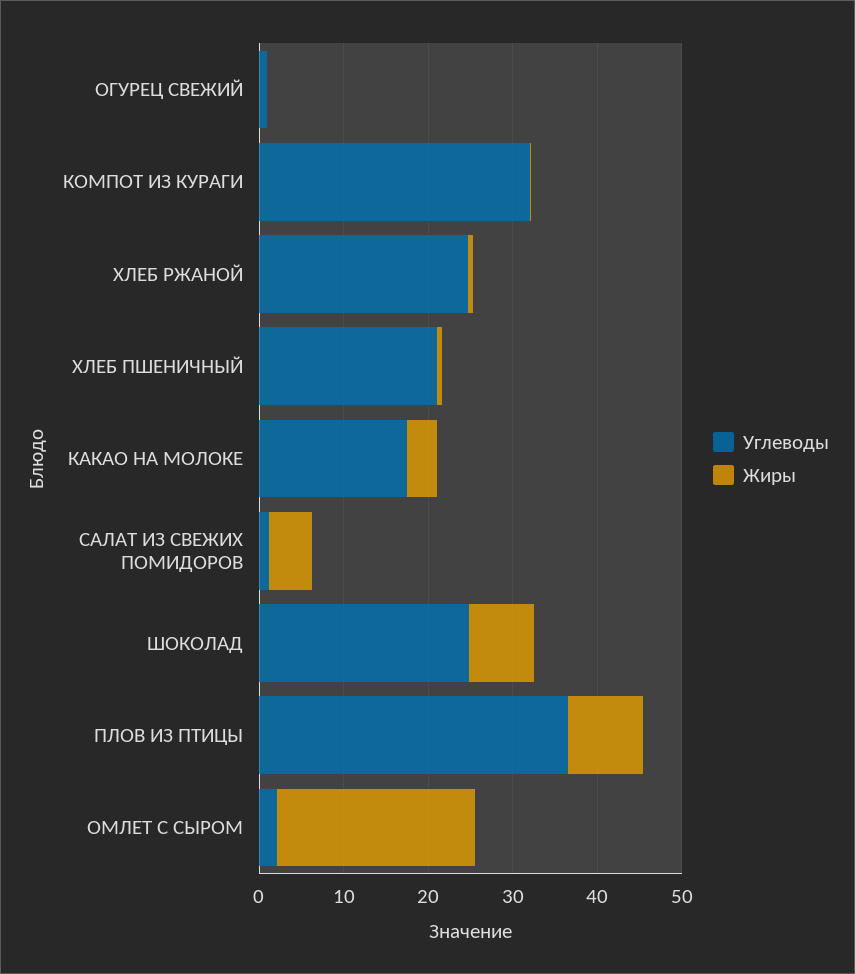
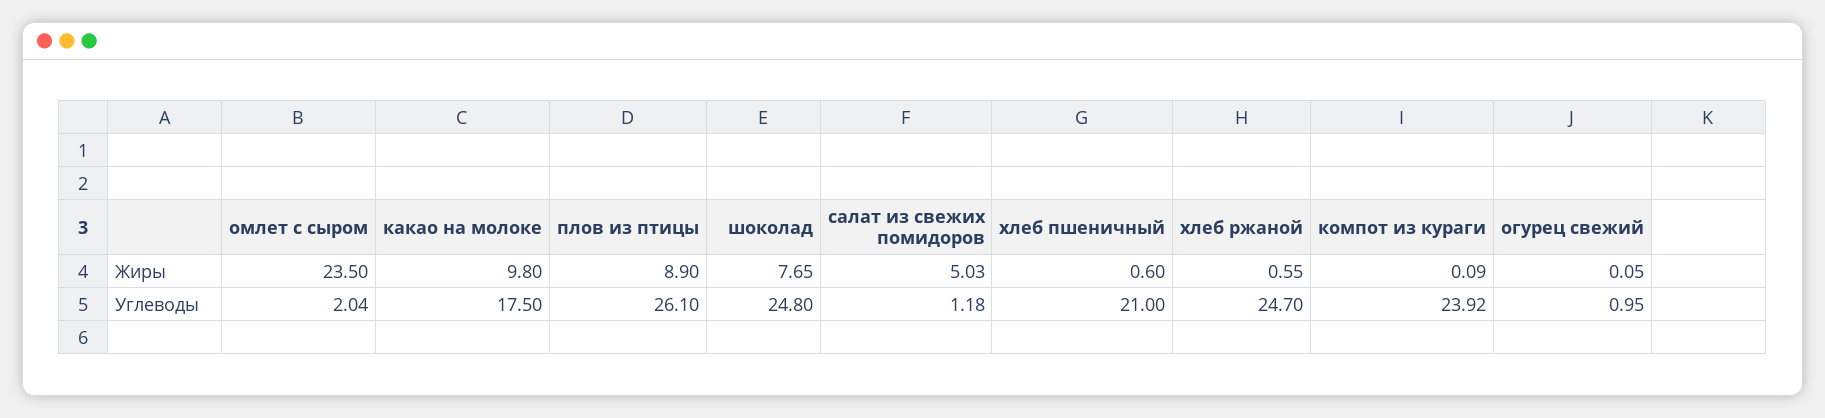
  {
    "Углеводы": {
      "ОГУРЕЦ СВЕЖИЙ": 0.95,
-     "КОМПОТ ИЗ КУРАГИ": 32,
+     "КОМПОТ ИЗ КУРАГИ": 23.92,
      "ХЛЕБ РЖАНОЙ": 24.7,
      "ХЛЕБ ПШЕНИЧНЫЙ": 21,
      "КАКАО НА МОЛОКЕ": 17.5,
      "САЛАТ ИЗ СВЕЖИХ ПОМИДОРОВ": 1.18,
      "ШОКОЛАД": 24.8,
-     "ПЛОВ ИЗ ПТИЦЫ": 36,
+     "ПЛОВ ИЗ ПТИЦЫ": 26.1,
      "ОМЛЕТ С СЫРОМ": 2.04
    },
    "Жиры": {
      "ОГУРЕЦ СВЕЖИЙ": 0.05,
      "КОМПОТ ИЗ КУРАГИ": 0.09,
      "ХЛЕБ РЖАНОЙ": 0.55,
      "ХЛЕБ ПШЕНИЧНЫЙ": 0.6,
-     "КАКАО НА МОЛОКЕ": 4,
+     "КАКАО НА МОЛОКЕ": 9.8,
      "САЛАТ ИЗ СВЕЖИХ ПОМИДОРОВ": 5.03,
      "ШОКОЛАД": 7.65,
      "ПЛОВ ИЗ ПТИЦЫ": 8.9,
      "ОМЛЕТ С СЫРОМ": 23.5
    }
  }

